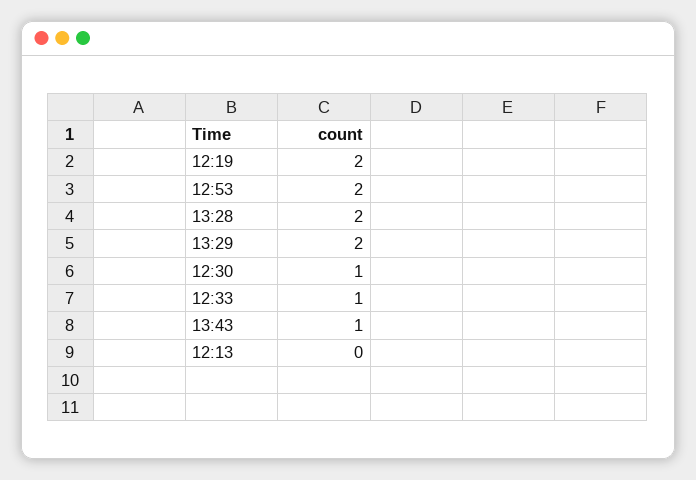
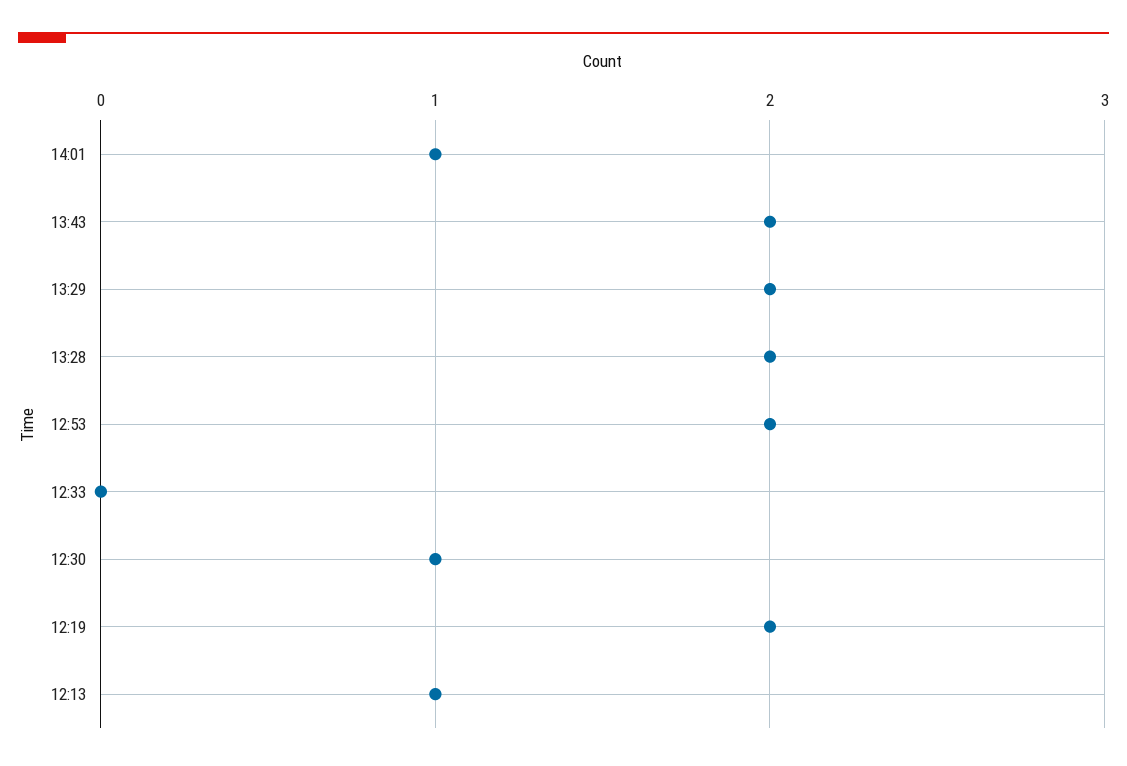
  {
    "12:19": 2,
    "12:53": 2,
    "13:28": 2,
    "13:29": 2,
    "12:30": 1,
-   "12:33": 1,
+   "12:33": 0,
-   "13:43": 1,
+   "13:43": 2,
-   "12:13": 0
+   "12:13": 1,
+   "14:01": 1
  }

